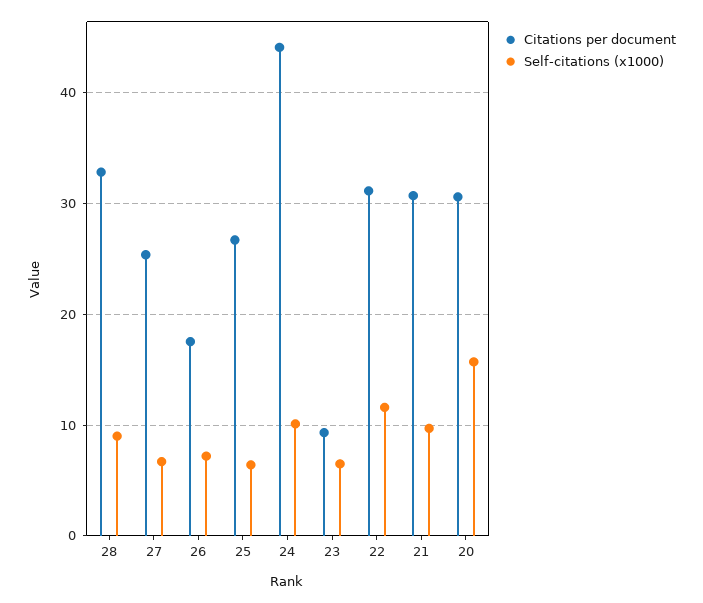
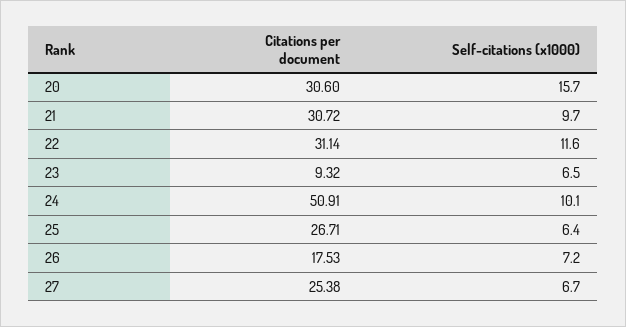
  {
    "Citations per document": {
-     "28": 33,
      "27": 25.38,
      "26": 17.53,
      "25": 26.71,
-     "24": 44,
+     "24": 50.91,
      "23": 9.32,
      "22": 31.14,
      "21": 30.72,
      "20": 30.6
    },
    "Self-citations (x1000)": {
-     "28": 9,
      "27": 6.7,
      "26": 7.2,
      "25": 6.4,
      "24": 10.1,
      "23": 6.5,
      "22": 11.6,
      "21": 9.7,
      "20": 15.7
    }
  }

